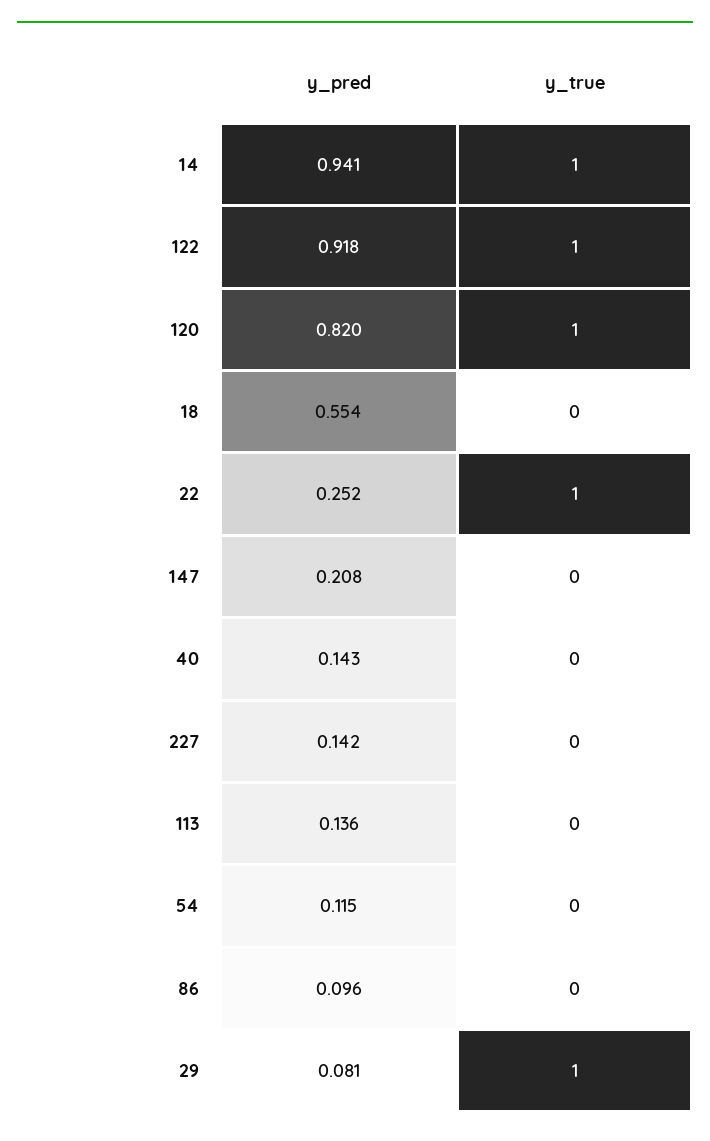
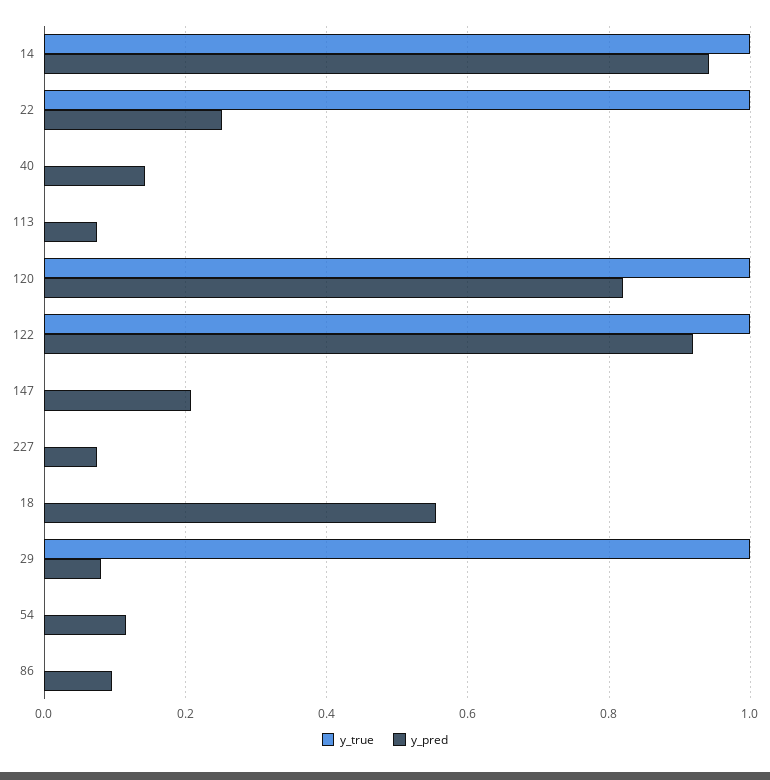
  {
    "y_pred": {
      "14": 0.941,
      "122": 0.918,
      "120": 0.82,
      "18": 0.554,
      "22": 0.252,
      "147": 0.208,
      "40": 0.143,
-     "227": 0.142,
+     "227": 0.08,
-     "113": 0.136,
+     "113": 0.08,
      "54": 0.115,
      "86": 0.096,
      "29": 0.081
    },
    "y_true": {
      "14": 1,
      "122": 1,
      "120": 1,
      "18": 0,
      "22": 1,
      "147": 0,
      "40": 0,
      "227": 0,
      "113": 0,
      "54": 0,
      "86": 0,
      "29": 1
    }
  }

